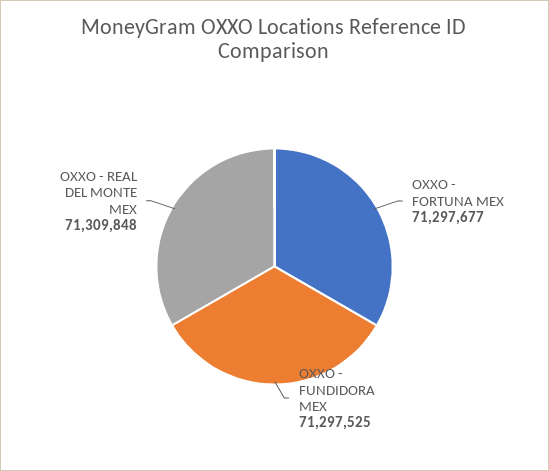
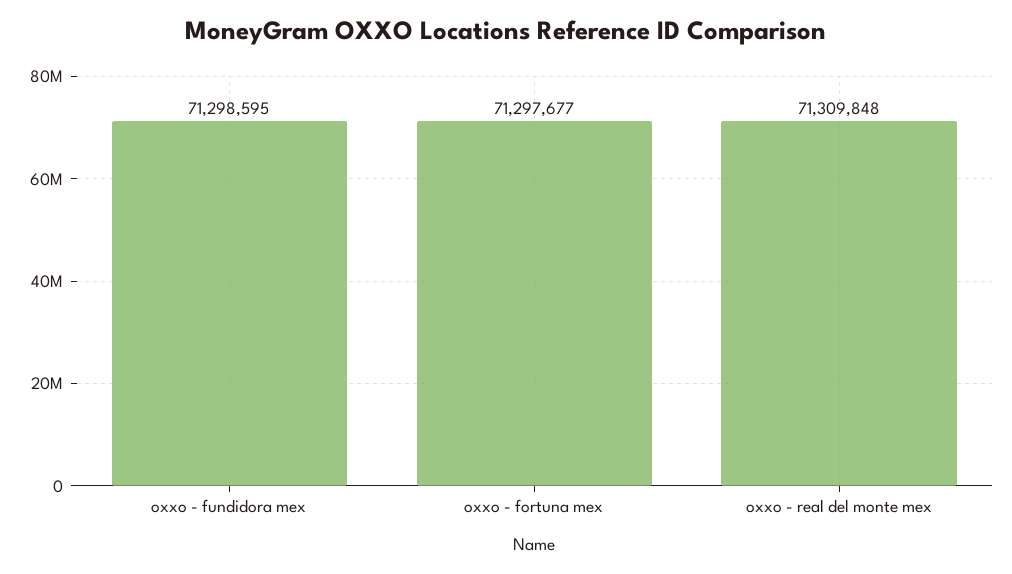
  {
    "OXXO - FORTUNA MEX": 71297677,
-   "OXXO - FUNDIDORA MEX": 71297525,
+   "OXXO - FUNDIDORA MEX": 71298595,
    "OXXO - REAL DEL MONTE MEX": 71309848
  }

